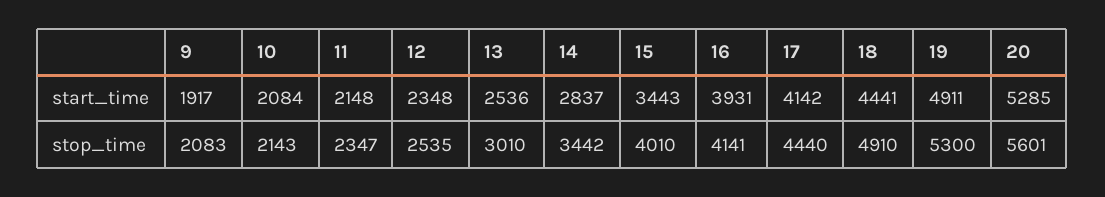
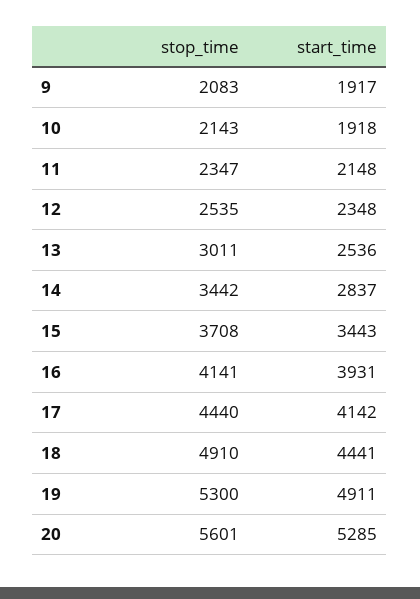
  {
    "9": {
      "start_time": 1917,
      "stop_time": 2083
    },
    "10": {
-     "start_time": 2084,
+     "start_time": 1918,
      "stop_time": 2143
    },
    "11": {
      "start_time": 2148,
      "stop_time": 2347
    },
    "12": {
      "start_time": 2348,
      "stop_time": 2535
    },
    "13": {
      "start_time": 2536,
-     "stop_time": 3010
+     "stop_time": 3011
    },
    "14": {
      "start_time": 2837,
      "stop_time": 3442
    },
    "15": {
      "start_time": 3443,
-     "stop_time": 4010
+     "stop_time": 3708
    },
    "16": {
      "start_time": 3931,
      "stop_time": 4141
    },
    "17": {
      "start_time": 4142,
      "stop_time": 4440
    },
    "18": {
      "start_time": 4441,
      "stop_time": 4910
    },
    "19": {
      "start_time": 4911,
      "stop_time": 5300
    },
    "20": {
      "start_time": 5285,
      "stop_time": 5601
    }
  }

